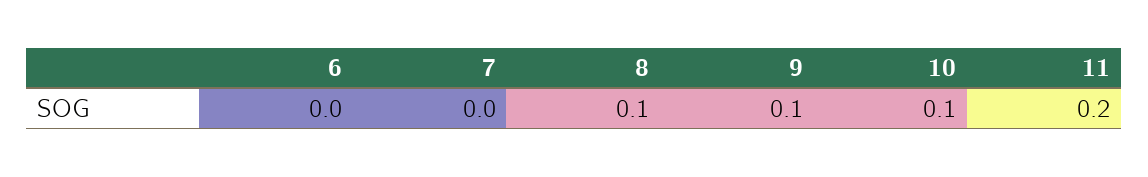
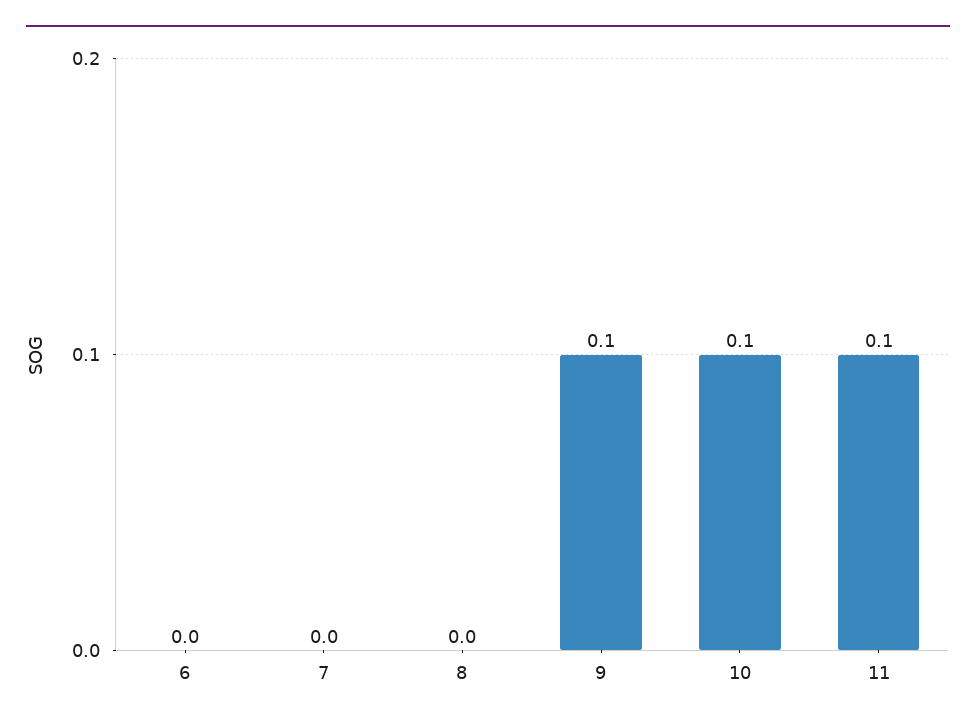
  {
    "6": 0,
    "7": 0,
-   "8": 0.1,
+   "8": 0,
    "9": 0.1,
    "10": 0.1,
-   "11": 0.2
+   "11": 0.1
  }

